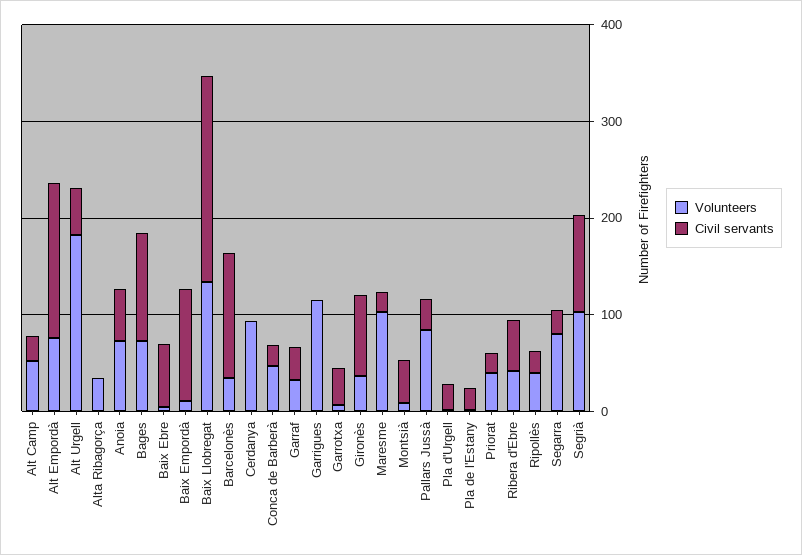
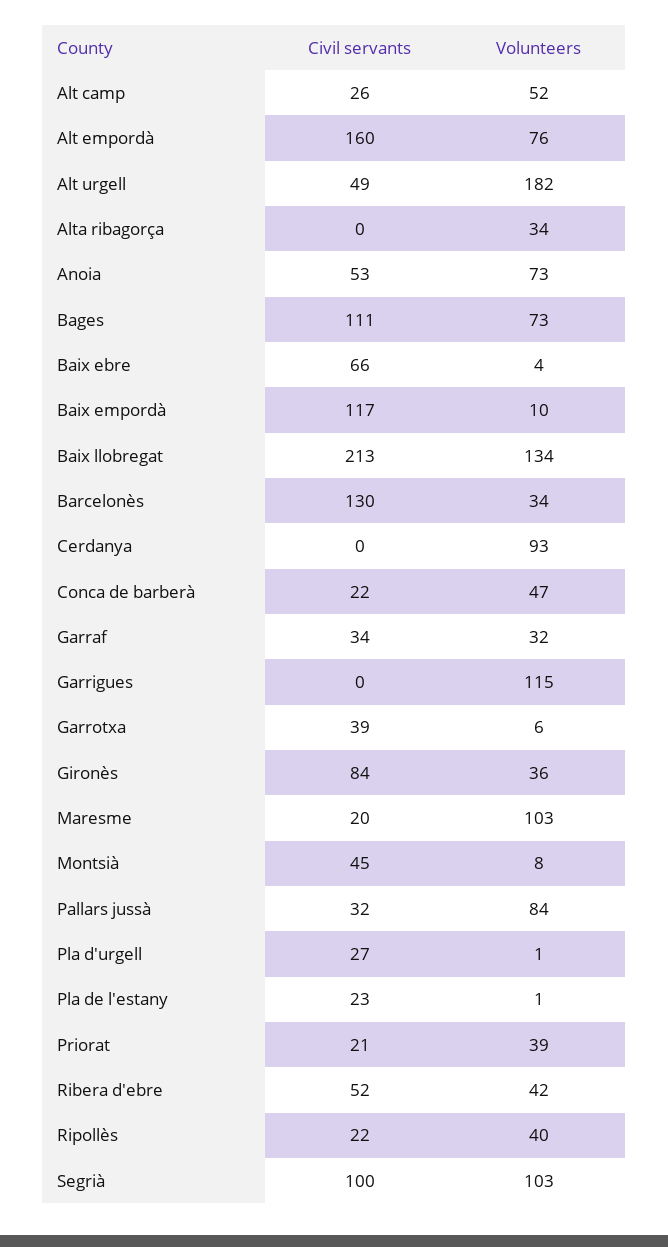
  {
    "Volunteers": {
      "Alt Camp": 52,
      "Alt Empordà": 76,
      "Alt Urgell": 182,
      "Alta Ribagorça": 34,
      "Anoia": 73,
      "Bages": 73,
      "Baix Ebre": 4,
      "Baix Empordà": 10,
      "Baix Llobregat": 134,
      "Barcelonès": 34,
      "Cerdanya": 93,
      "Conca de Barberà": 47,
      "Garraf": 32,
      "Garrigues": 115,
      "Garrotxa": 6,
      "Gironès": 36,
      "Maresme": 103,
      "Montsià": 8,
      "Pallars Jussà": 84,
      "Pla d'Urgell": 1,
      "Pla de l'Estany": 1,
      "Priorat": 39,
      "Ribera d'Ebre": 42,
      "Ripollès": 40,
-     "Segarra": 80,
      "Segrià": 103
    },
    "Civil servants": {
      "Alt Camp": 26,
      "Alt Empordà": 160,
      "Alt Urgell": 49,
      "Alta Ribagorça": 0,
      "Anoia": 53,
      "Bages": 111,
      "Baix Ebre": 66,
      "Baix Empordà": 117,
      "Baix Llobregat": 213,
      "Barcelonès": 130,
      "Cerdanya": 0,
      "Conca de Barberà": 22,
      "Garraf": 34,
      "Garrigues": 0,
      "Garrotxa": 39,
      "Gironès": 84,
      "Maresme": 20,
      "Montsià": 45,
      "Pallars Jussà": 32,
      "Pla d'Urgell": 27,
      "Pla de l'Estany": 23,
      "Priorat": 21,
      "Ribera d'Ebre": 52,
      "Ripollès": 22,
-     "Segarra": 20,
      "Segrià": 100
    }
  }

